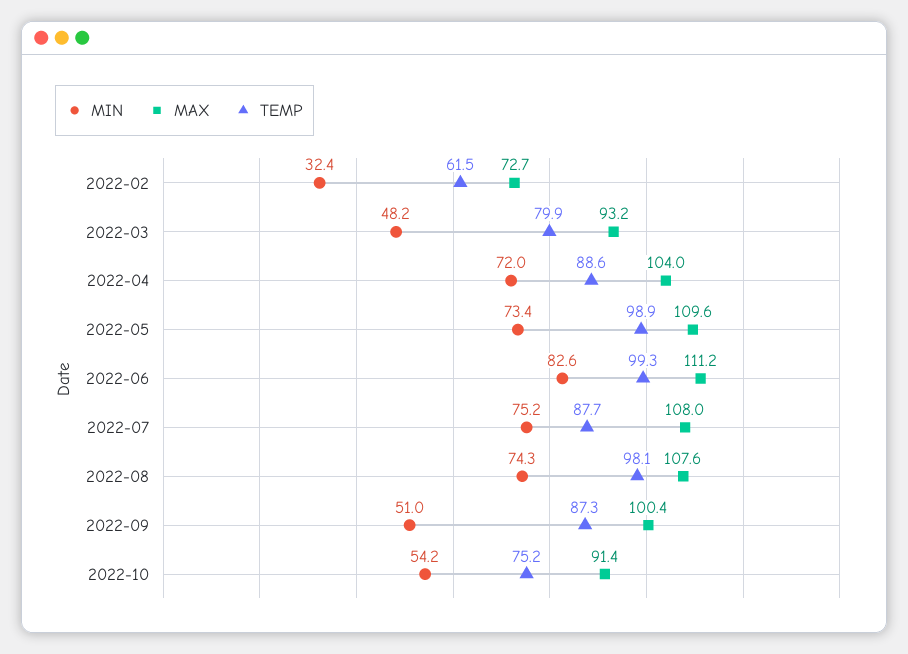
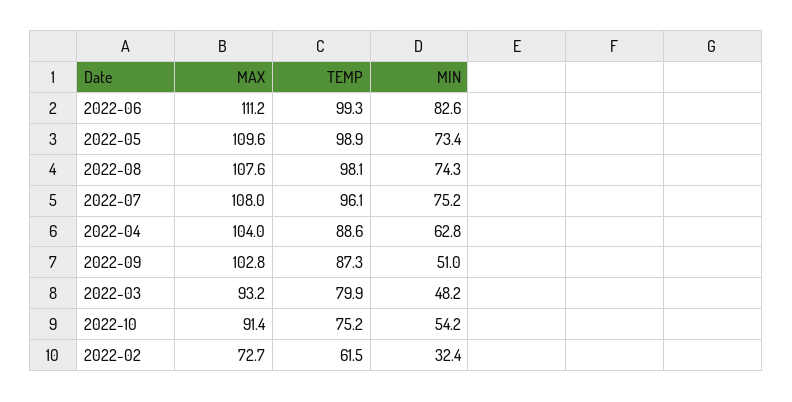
  {
    "MIN": {
      "2022-02": 32.4,
      "2022-03": 48.2,
-     "2022-04": 72,
+     "2022-04": 62.8,
      "2022-05": 73.4,
      "2022-06": 82.6,
      "2022-07": 75.2,
      "2022-08": 74.3,
      "2022-09": 51,
      "2022-10": 54.2
    },
    "MAX": {
      "2022-02": 72.7,
      "2022-03": 93.2,
      "2022-04": 104,
      "2022-05": 109.6,
      "2022-06": 111.2,
      "2022-07": 108,
      "2022-08": 107.6,
-     "2022-09": 100.4,
+     "2022-09": 102.8,
      "2022-10": 91.4
    },
    "TEMP": {
      "2022-02": 61.5,
      "2022-03": 79.9,
      "2022-04": 88.6,
      "2022-05": 98.9,
      "2022-06": 99.3,
-     "2022-07": 87.7,
+     "2022-07": 96.1,
      "2022-08": 98.1,
      "2022-09": 87.3,
      "2022-10": 75.2
    }
  }

